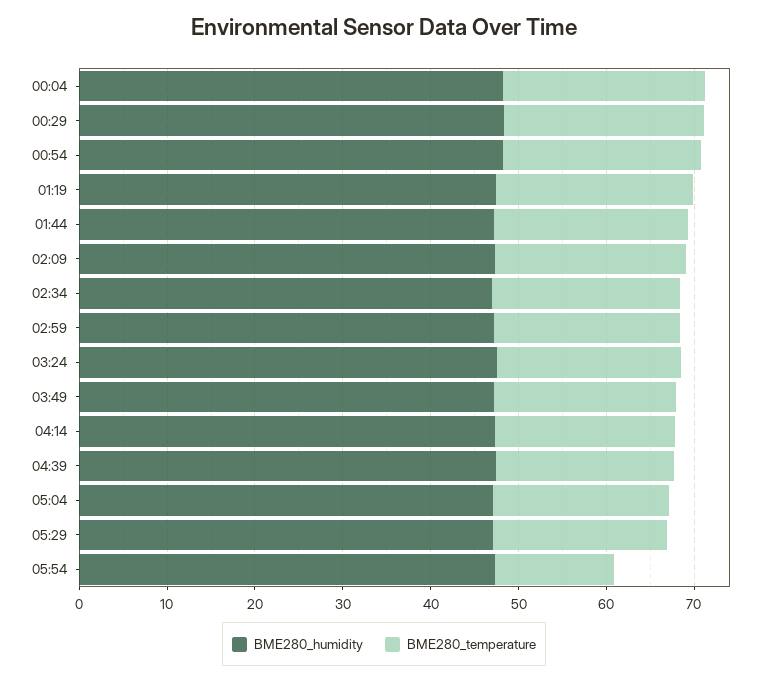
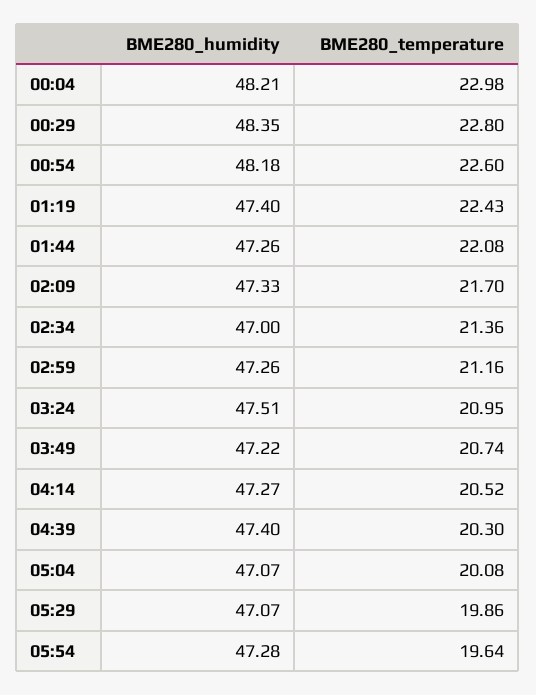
  {
    "BME280_humidity": {
      "00:04": 48.21,
      "00:29": 48.35,
      "00:54": 48.18,
      "01:19": 47.4,
      "01:44": 47.26,
      "02:09": 47.33,
      "02:34": 47,
      "02:59": 47.26,
      "03:24": 47.51,
      "03:49": 47.22,
      "04:14": 47.27,
      "04:39": 47.4,
      "05:04": 47.07,
      "05:29": 47.07,
      "05:54": 47.28
    },
    "BME280_temperature": {
      "00:04": 22.98,
      "00:29": 22.8,
      "00:54": 22.6,
      "01:19": 22.43,
      "01:44": 22.08,
      "02:09": 21.7,
      "02:34": 21.36,
      "02:59": 21.16,
      "03:24": 20.95,
      "03:49": 20.74,
      "04:14": 20.52,
      "04:39": 20.3,
      "05:04": 20.08,
      "05:29": 19.86,
-     "05:54": 14
+     "05:54": 19.64
    }
  }

